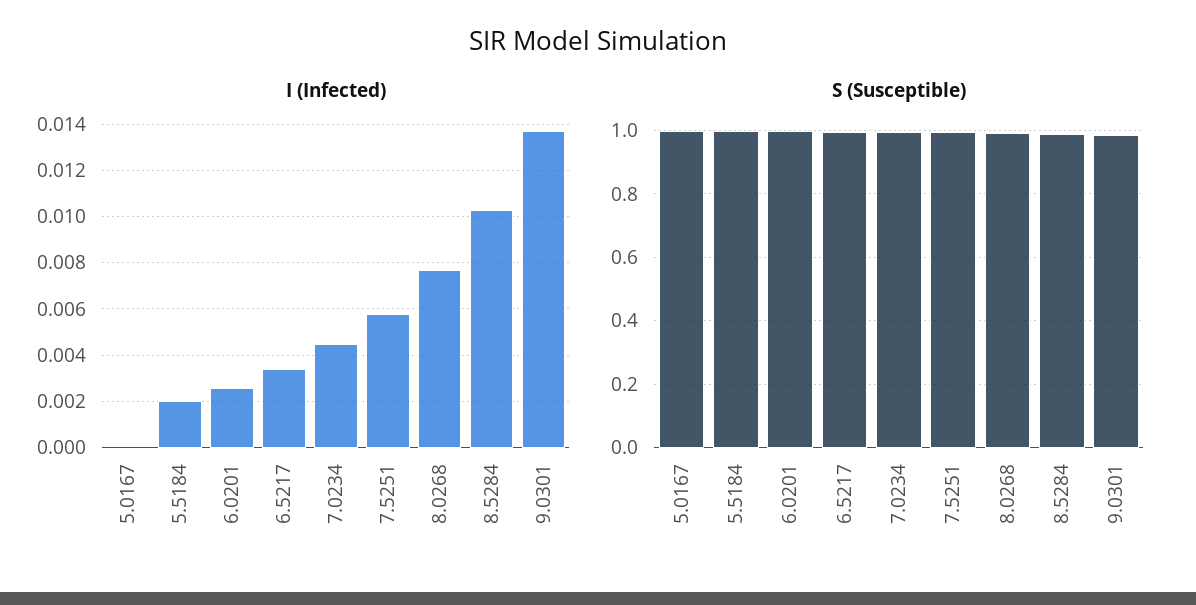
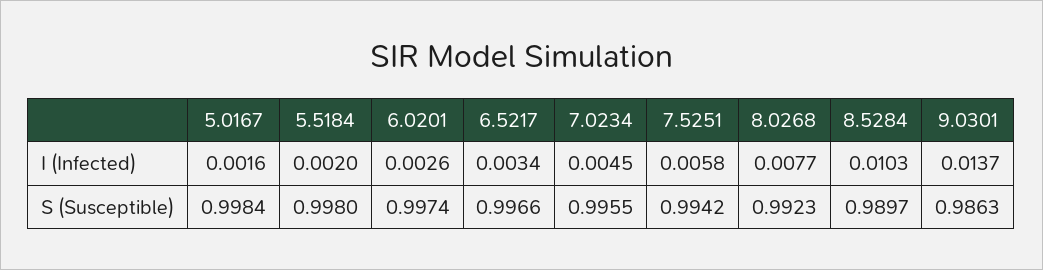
  {
    "I (Infected)": {
-     "5.0167": 0,
+     "5.0167": 0.0016,
      "5.5184": 0.002,
      "6.0201": 0.0026,
      "6.5217": 0.0034,
      "7.0234": 0.0045,
      "7.5251": 0.0058,
      "8.0268": 0.0077,
      "8.5284": 0.0103,
      "9.0301": 0.0137
    },
    "S (Susceptible)": {
      "5.0167": 0.9984,
      "5.5184": 0.998,
      "6.0201": 0.9974,
      "6.5217": 0.9966,
      "7.0234": 0.9955,
      "7.5251": 0.9942,
      "8.0268": 0.9923,
      "8.5284": 0.9897,
      "9.0301": 0.9863
    }
  }

